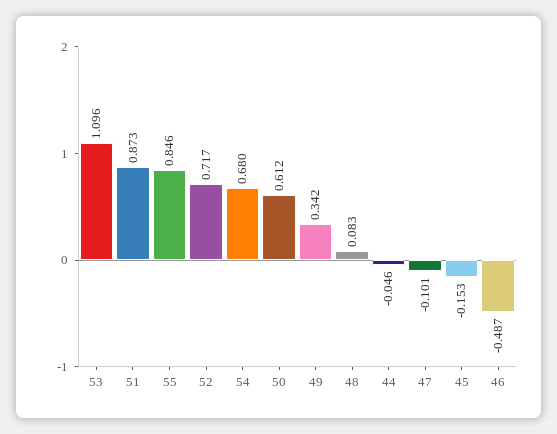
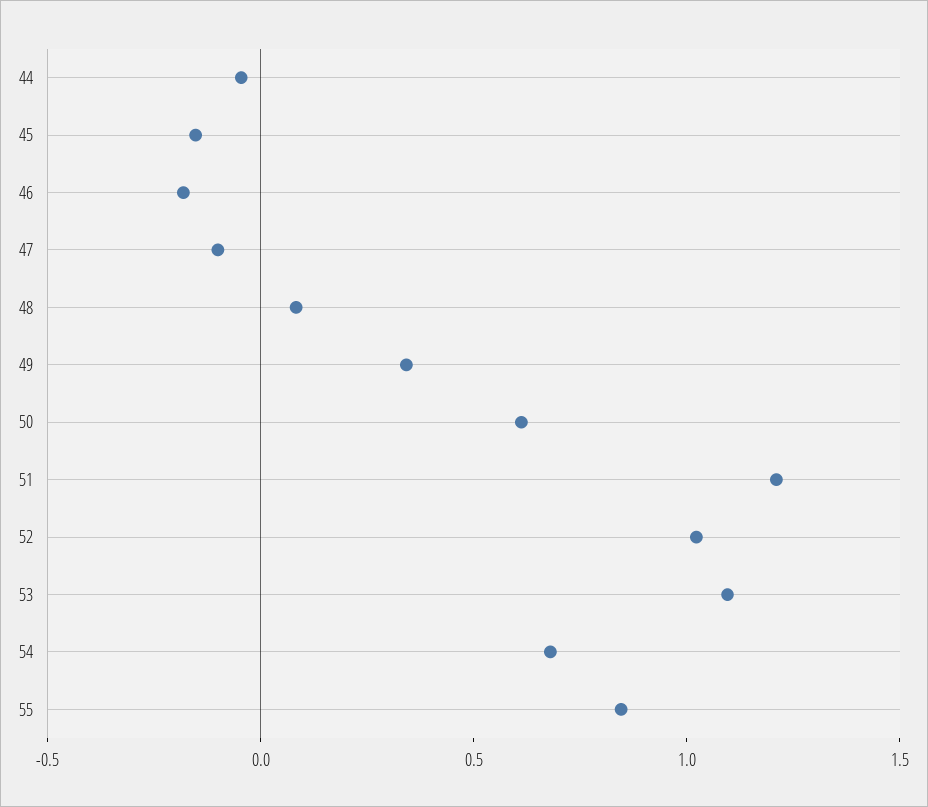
  {
    "53": 1.096,
-   "51": 0.873,
+   "51": 1.2,
    "55": 0.846,
-   "52": 0.717,
+   "52": 1,
    "54": 0.68,
    "50": 0.612,
    "49": 0.342,
    "48": 0.083,
    "44": -0.046,
    "47": -0.101,
    "45": -0.153,
-   "46": -0.487
+   "46": -0.2
  }

